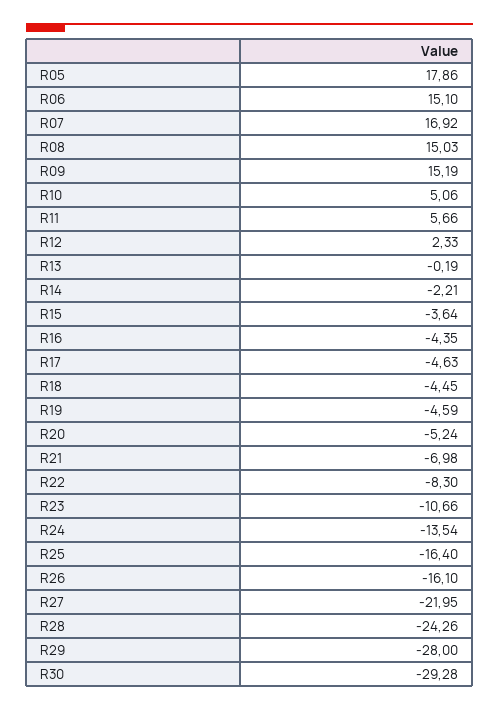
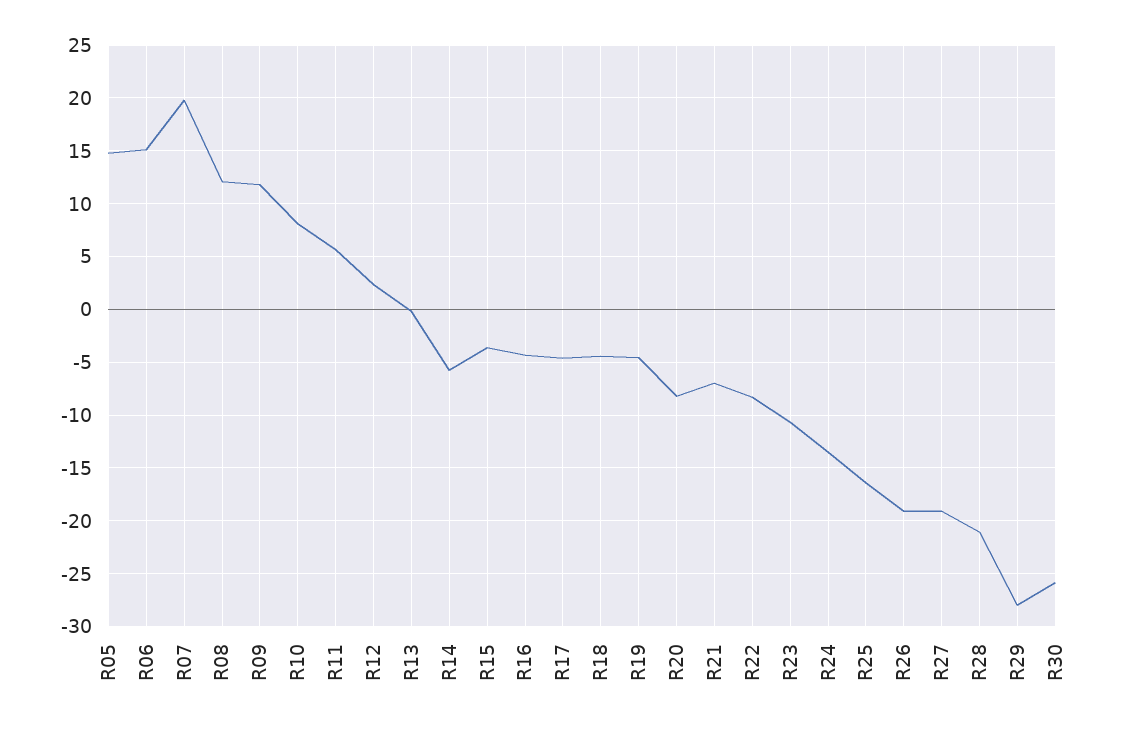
  {
-   "R05": 17.86,
+   "R05": 15,
    "R06": 15.1,
-   "R07": 16.92,
+   "R07": 20,
-   "R08": 15.03,
+   "R08": 12,
-   "R09": 15.19,
+   "R09": 12,
-   "R10": 5.06,
+   "R10": 8,
    "R11": 5.66,
    "R12": 2.33,
    "R13": -0.19,
-   "R14": -2.21,
+   "R14": -6,
    "R15": -3.64,
    "R16": -4.35,
    "R17": -4.63,
    "R18": -4.45,
    "R19": -4.59,
-   "R20": -5.24,
+   "R20": -8,
    "R21": -6.98,
    "R22": -8.3,
    "R23": -10.66,
    "R24": -13.54,
    "R25": -16.4,
-   "R26": -16.1,
+   "R26": -19,
-   "R27": -21.95,
+   "R27": -19,
-   "R28": -24.26,
+   "R28": -21,
    "R29": -28,
-   "R30": -29.28
+   "R30": -26
  }

